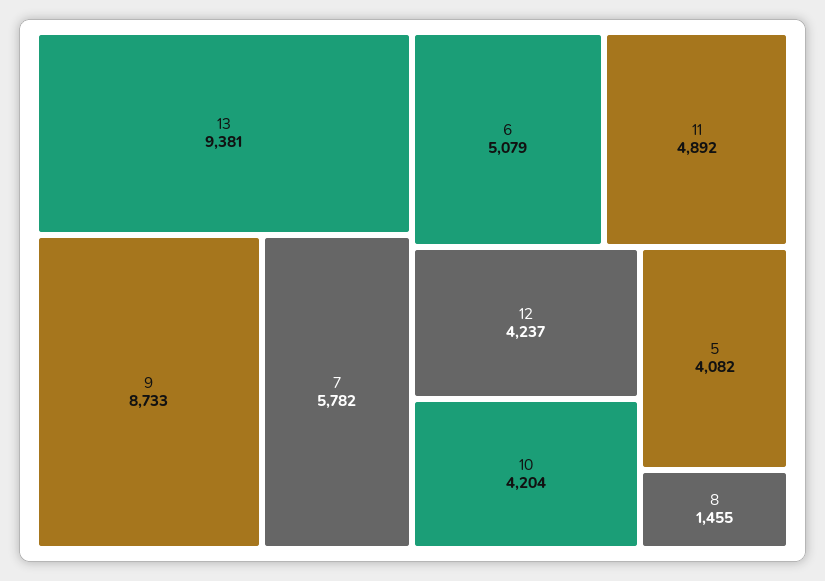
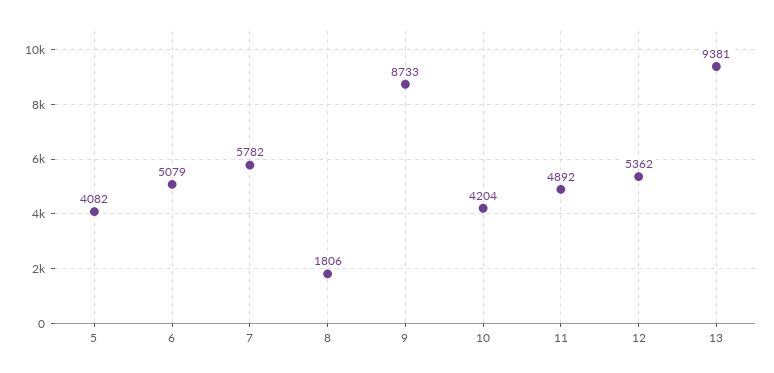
  {
    "13": 9381,
    "9": 8733,
    "7": 5782,
    "6": 5079,
    "11": 4892,
-   "12": 4237,
+   "12": 5362,
    "10": 4204,
    "5": 4082,
-   "8": 1455
+   "8": 1806
  }

